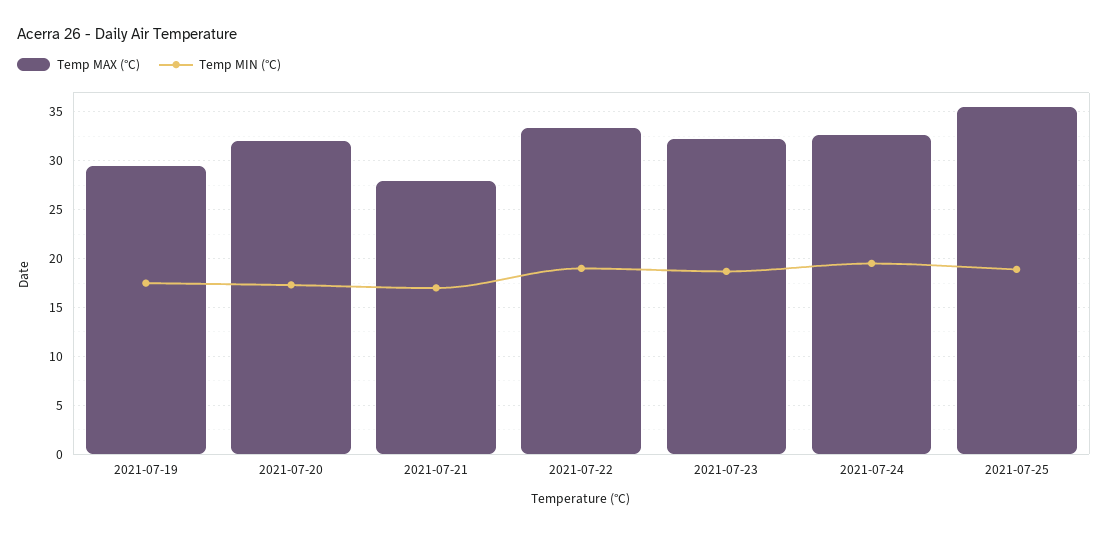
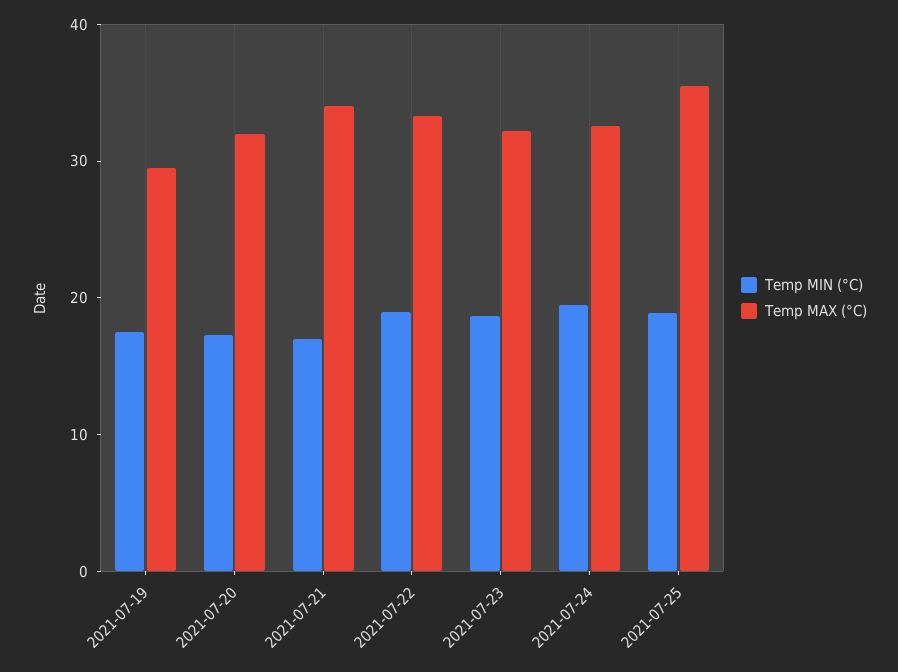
  {
    "Temp MAX (°C)": {
      "2021-07-19": 30,
      "2021-07-20": 32,
-     "2021-07-21": 28,
+     "2021-07-21": 34,
      "2021-07-22": 33,
      "2021-07-23": 32,
      "2021-07-24": 33,
      "2021-07-25": 36
    },
    "Temp MIN (°C)": {
      "2021-07-19": 18,
      "2021-07-20": 17,
      "2021-07-21": 17,
      "2021-07-22": 19,
      "2021-07-23": 19,
      "2021-07-24": 20,
      "2021-07-25": 19
    }
  }

